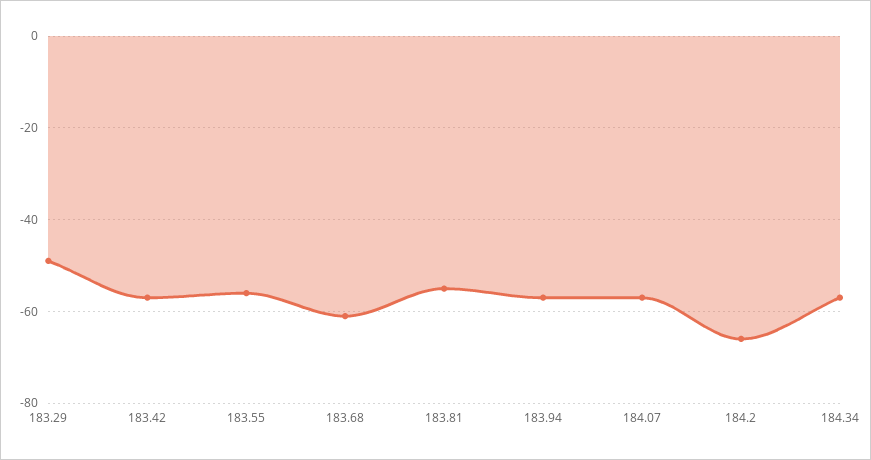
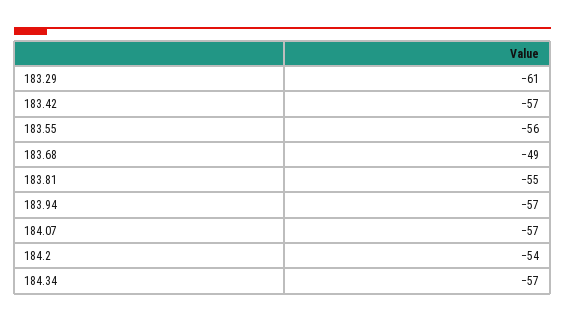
  {
-   "183.29": -50,
+   "183.29": -61,
    "183.42": -57,
    "183.55": -56,
-   "183.68": -60,
+   "183.68": -49,
    "183.81": -55,
    "183.94": -57,
    "184.07": -57,
-   "184.2": -65,
+   "184.2": -54,
    "184.34": -57
  }

